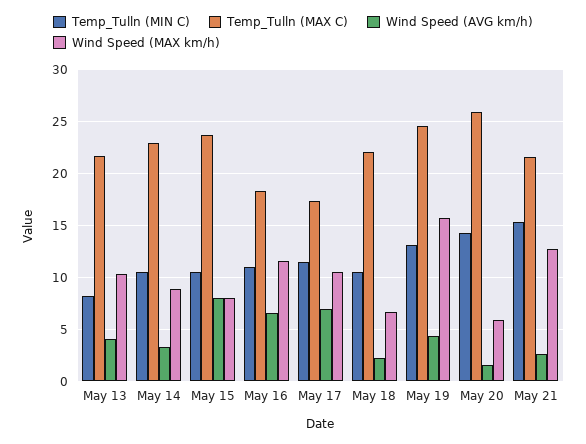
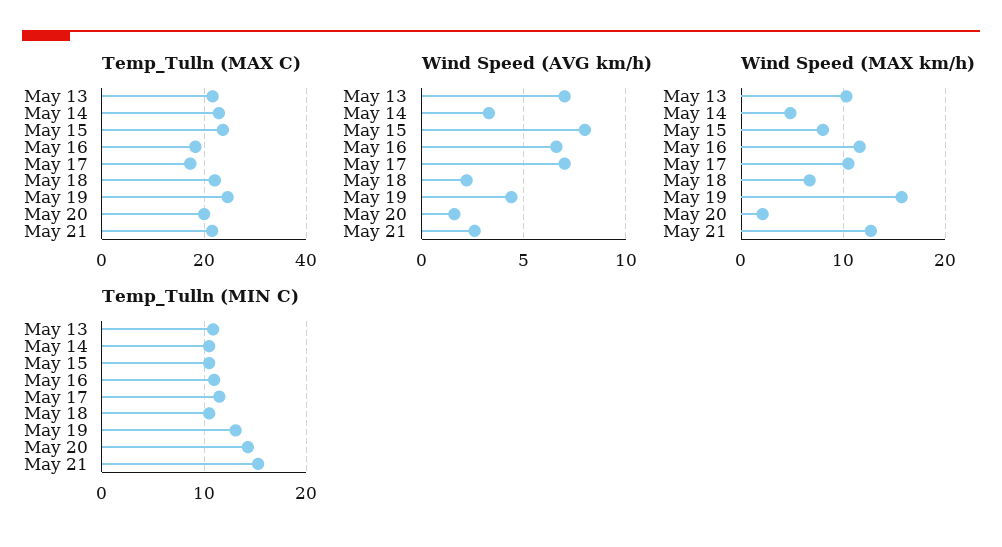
  {
    "Temp_Tulln (MIN C)": {
-     "May 13": 8,
+     "May 13": 11,
      "May 14": 11,
      "May 15": 11,
      "May 16": 11,
      "May 17": 12,
      "May 18": 11,
      "May 19": 13,
      "May 20": 14,
      "May 21": 15
    },
    "Temp_Tulln (MAX C)": {
      "May 13": 22,
      "May 14": 23,
      "May 15": 24,
      "May 16": 18,
      "May 17": 17,
      "May 18": 22,
      "May 19": 25,
-     "May 20": 26,
+     "May 20": 20,
      "May 21": 22
    },
    "Wind Speed (AVG km/h)": {
-     "May 13": 4,
+     "May 13": 7,
      "May 14": 3.5,
      "May 15": 8,
      "May 16": 6.5,
      "May 17": 7,
      "May 18": 2,
      "May 19": 4.5,
      "May 20": 1.5,
      "May 21": 2.5
    },
    "Wind Speed (MAX km/h)": {
      "May 13": 10,
-     "May 14": 9,
+     "May 14": 5,
      "May 15": 8,
      "May 16": 12,
      "May 17": 11,
      "May 18": 7,
      "May 19": 16,
-     "May 20": 6,
+     "May 20": 2,
      "May 21": 13
    }
  }

